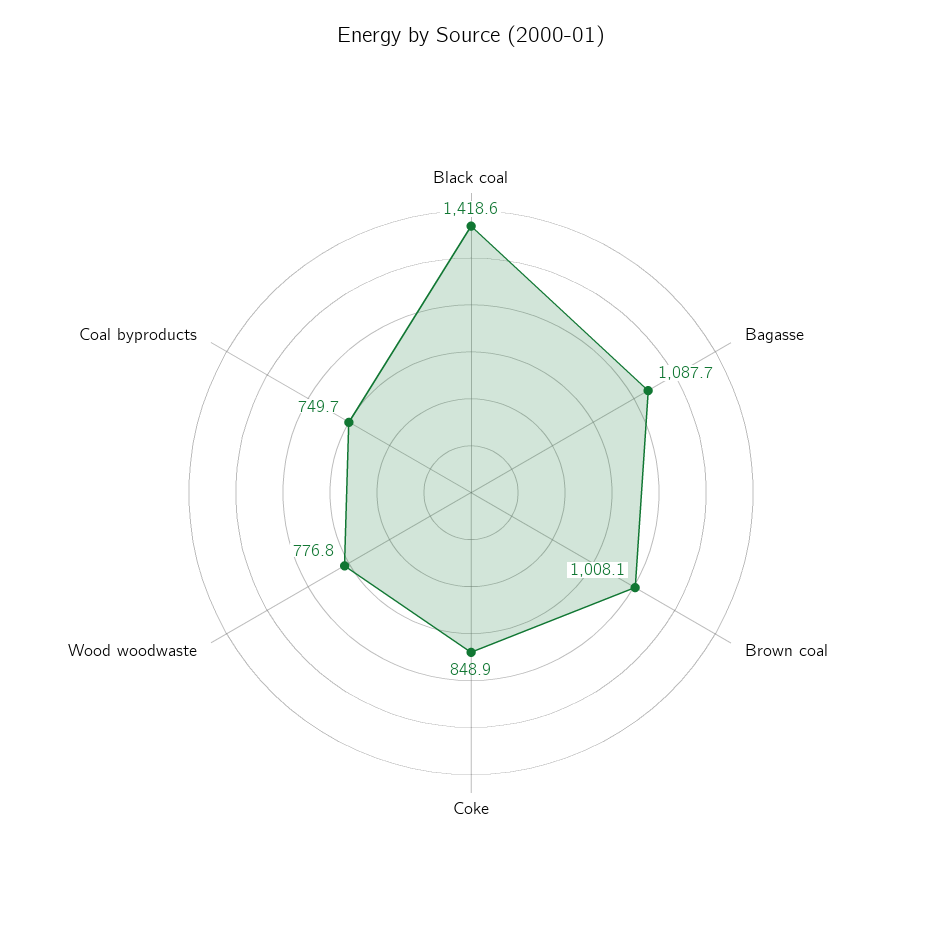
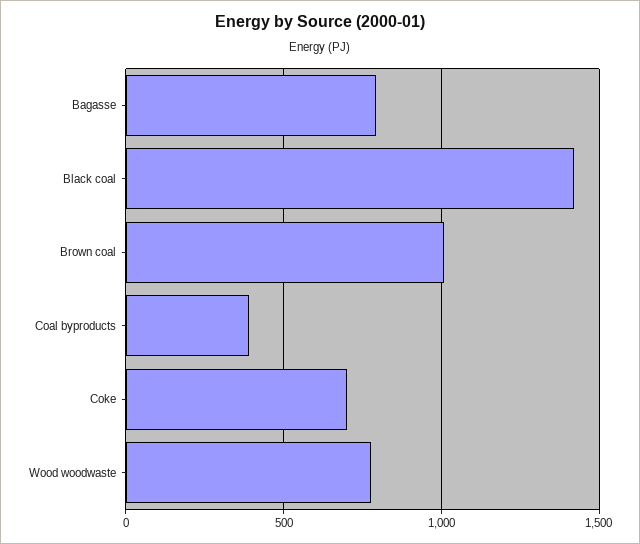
  {
    "Black coal": 1418.6,
-   "Bagasse": 1087.7,
+   "Bagasse": 800,
    "Brown coal": 1008.1,
-   "Coke": 848.9,
+   "Coke": 700,
    "Wood woodwaste": 776.8,
-   "Coal byproducts": 749.7
+   "Coal byproducts": 400
  }

